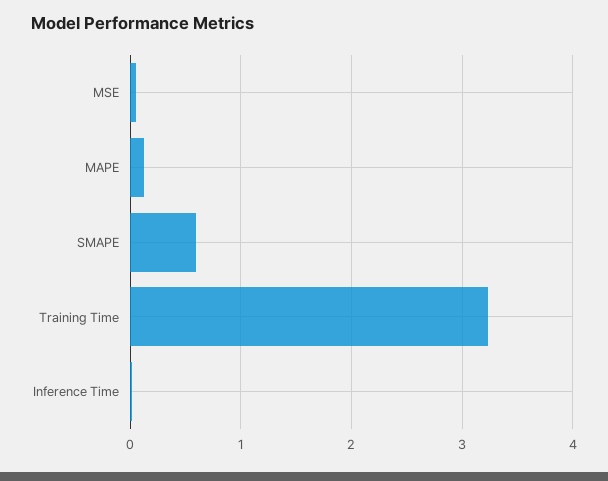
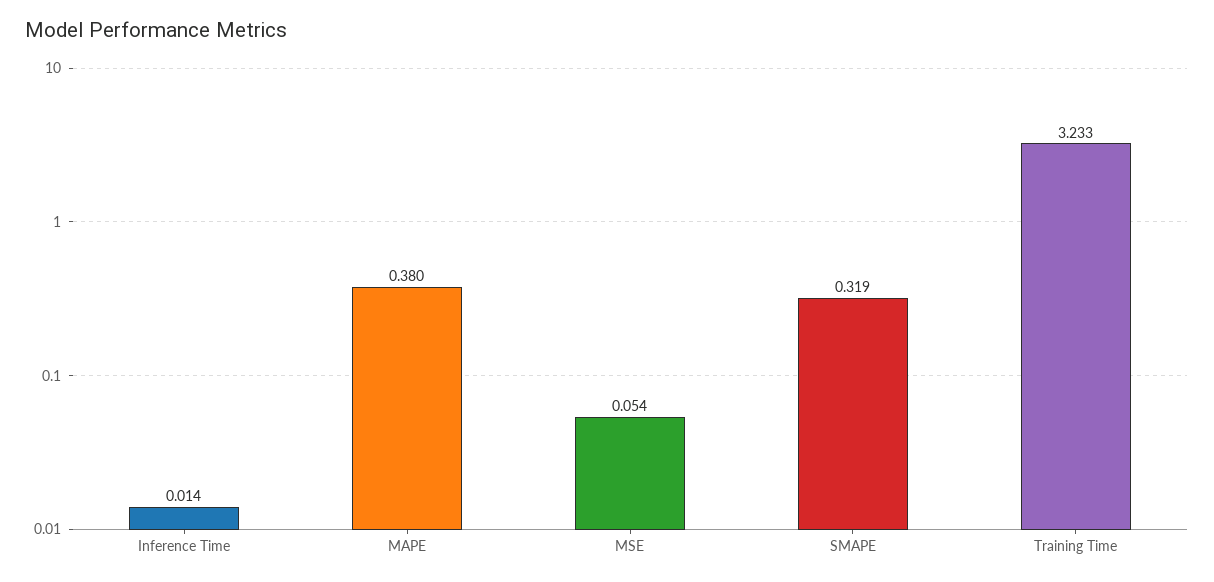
  {
    "MSE": 0.054,
-   "MAPE": 0.1,
+   "MAPE": 0.38,
-   "SMAPE": 0.6,
+   "SMAPE": 0.319,
    "Training Time": 3.233,
    "Inference Time": 0.014
  }

